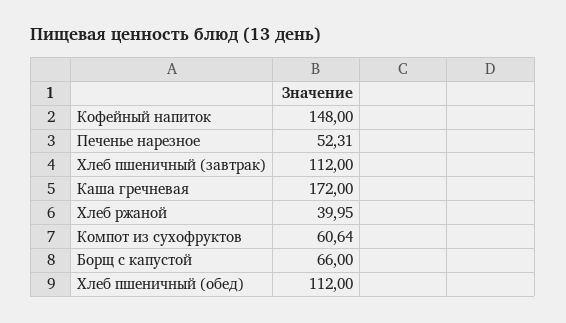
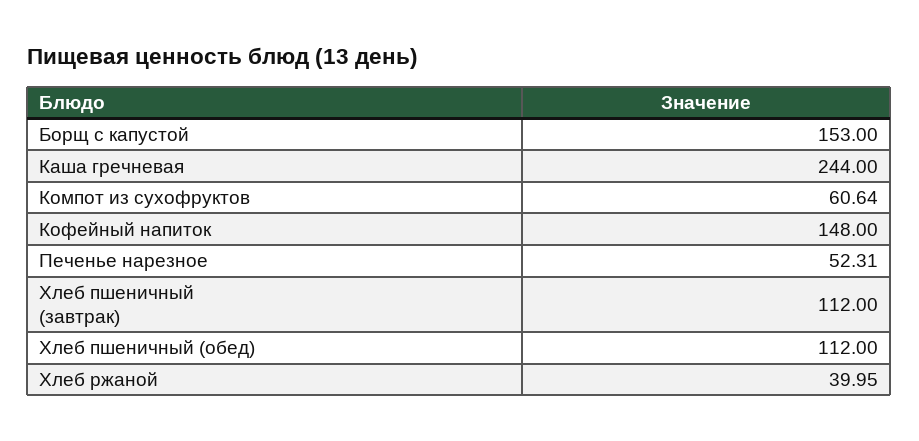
  {
    "Кофейный напиток": 148,
    "Печенье нарезное": 52.31,
    "Хлеб пшеничный (завтрак)": 112,
-   "Каша гречневая": 172,
+   "Каша гречневая": 244,
    "Хлеб ржаной": 39.95,
    "Компот из сухофруктов": 60.64,
-   "Борщ с капустой": 66,
+   "Борщ с капустой": 153,
    "Хлеб пшеничный (обед)": 112
  }

